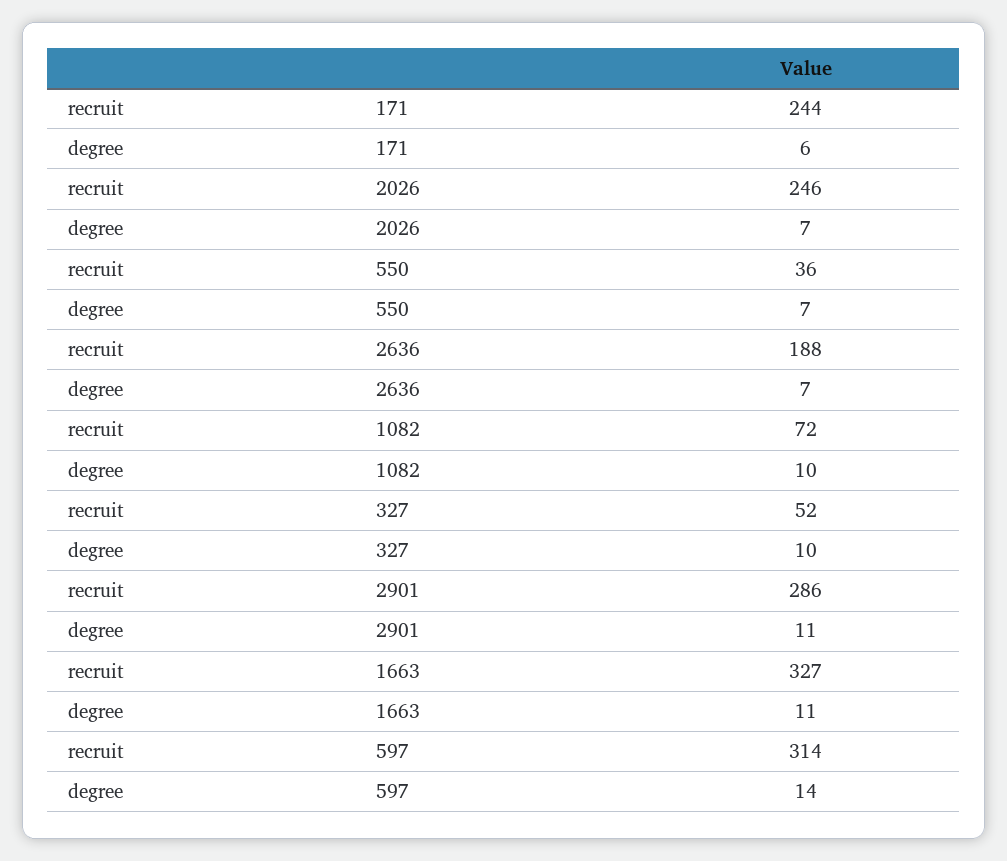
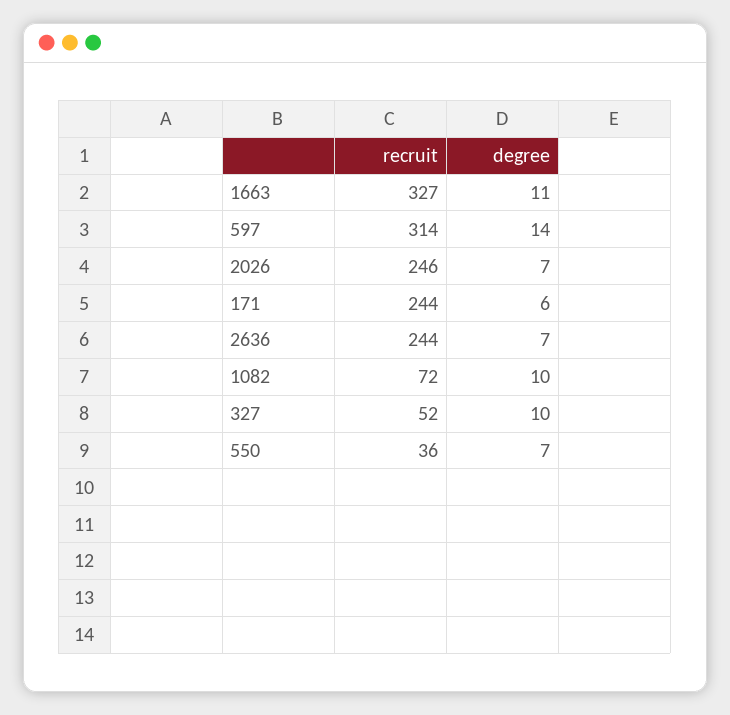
  {
    "recruit": {
      "171": 244,
      "2026": 246,
      "550": 36,
-     "2636": 188,
+     "2636": 244,
      "1082": 72,
      "327": 52,
-     "2901": 286,
      "1663": 327,
      "597": 314
    },
    "degree": {
      "171": 6,
      "2026": 7,
      "550": 7,
      "2636": 7,
      "1082": 10,
      "327": 10,
-     "2901": 11,
      "1663": 11,
      "597": 14
    }
  }

